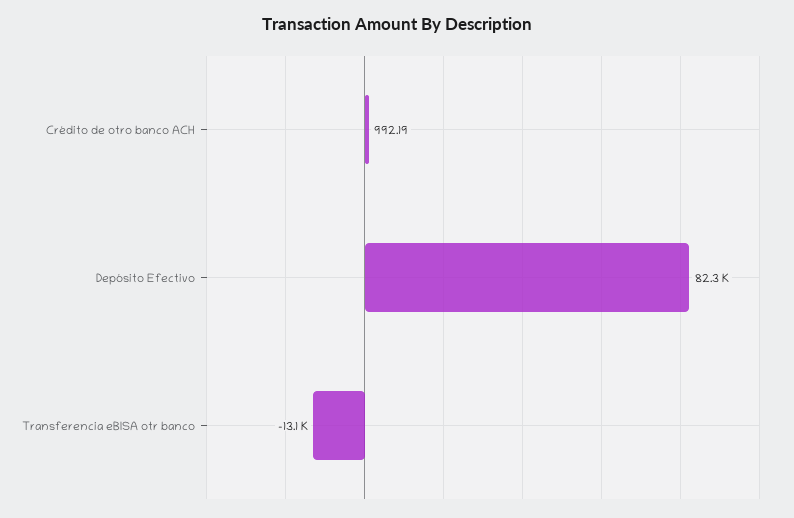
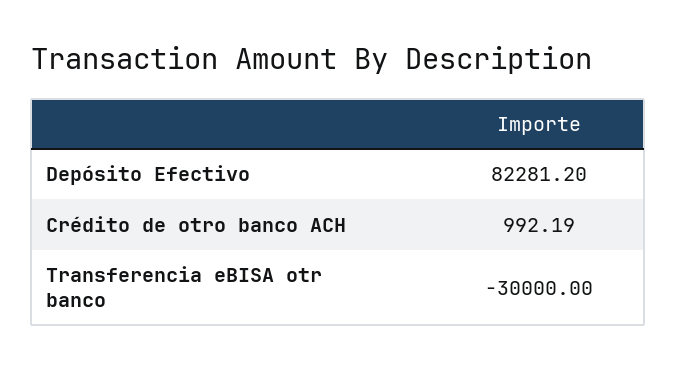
  {
    "Crédito de otro banco ACH": 992.19,
    "Depósito Efectivo": 82281.2,
-   "Transferencia eBISA otr banco": -13100
+   "Transferencia eBISA otr banco": -30000
  }

